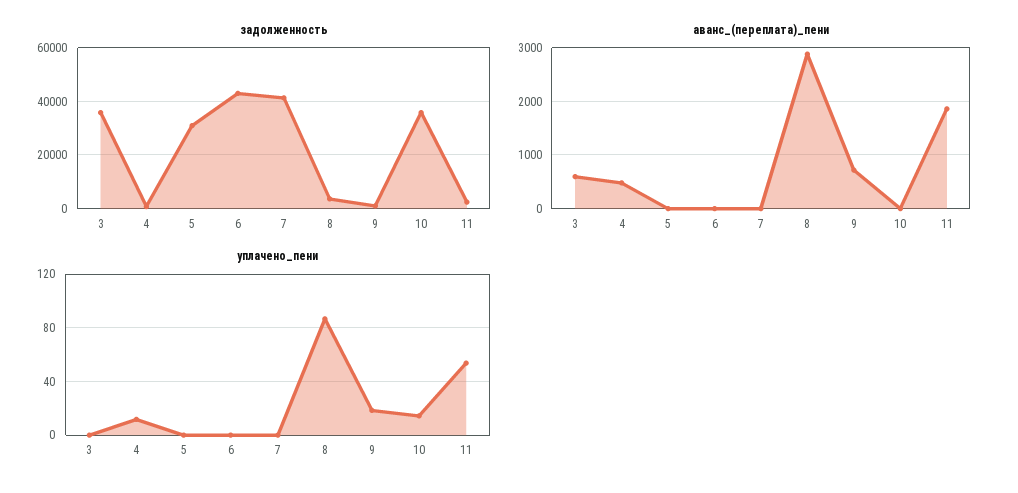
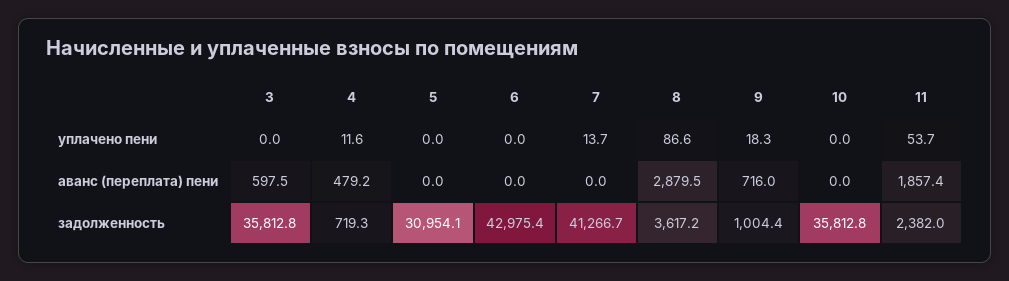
  {
    "задолженность": {
      "3": 35812.8,
      "4": 719.3,
      "5": 30954.1,
      "6": 42975.4,
      "7": 41266.7,
      "8": 3617.2,
      "9": 1004.4,
      "10": 35812.8,
      "11": 2382
    },
    "аванс_(переплата)_пени": {
      "3": 597.5,
      "4": 479.2,
      "5": 0,
      "6": 0,
      "7": 0,
      "8": 2879.5,
      "9": 716,
      "10": 0,
      "11": 1857.4
    },
    "уплачено_пени": {
      "3": 0,
      "4": 11.6,
      "5": 0,
      "6": 0,
-     "7": 0,
+     "7": 13.7,
      "8": 86.6,
      "9": 18.3,
-     "10": 15,
+     "10": 0,
      "11": 53.7
    }
  }

